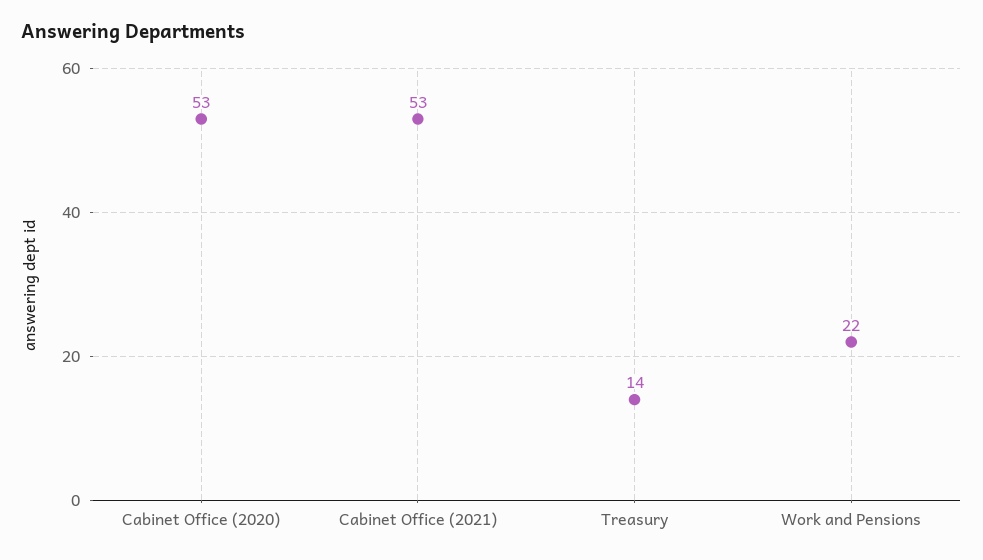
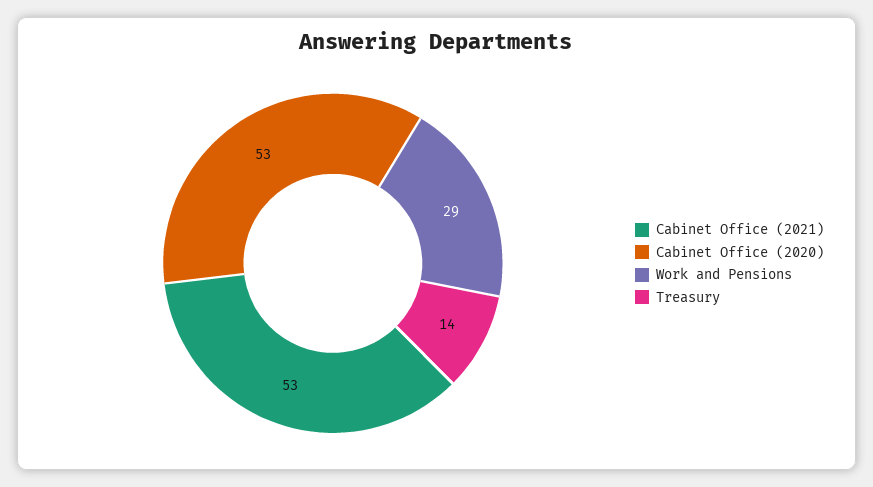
  {
    "Cabinet Office (2020)": 53,
    "Cabinet Office (2021)": 53,
    "Treasury": 14,
-   "Work and Pensions": 22
+   "Work and Pensions": 29
  }

